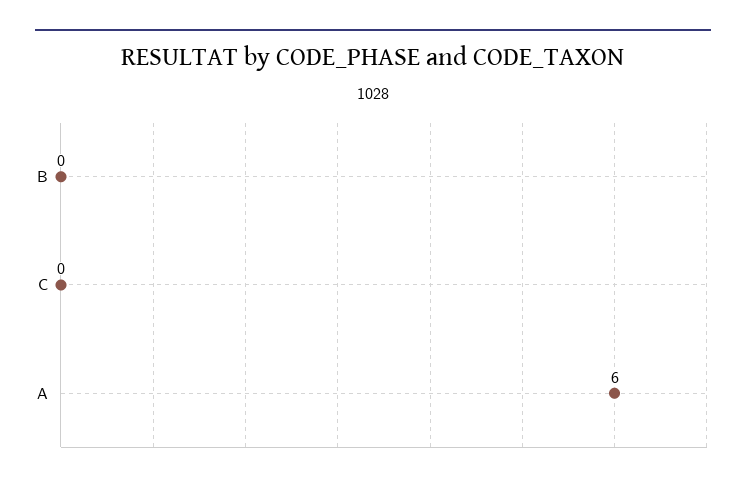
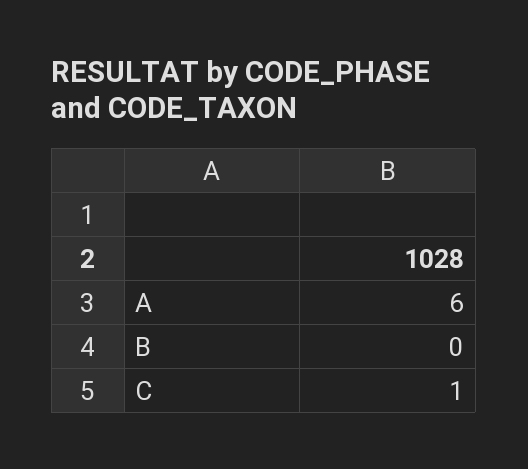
  {
    "B": 0,
-   "C": 0,
+   "C": 1,
    "A": 6
  }

